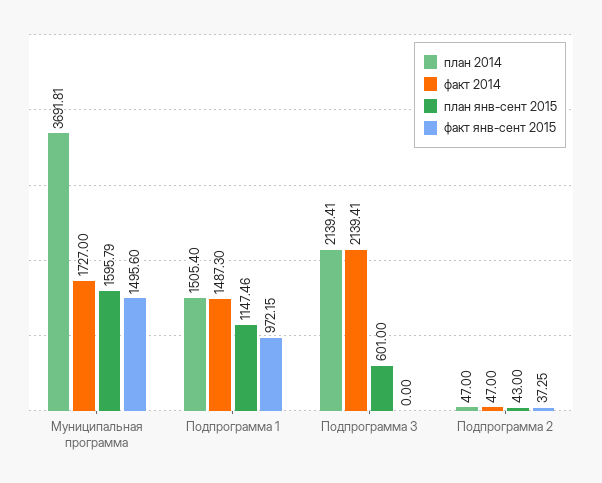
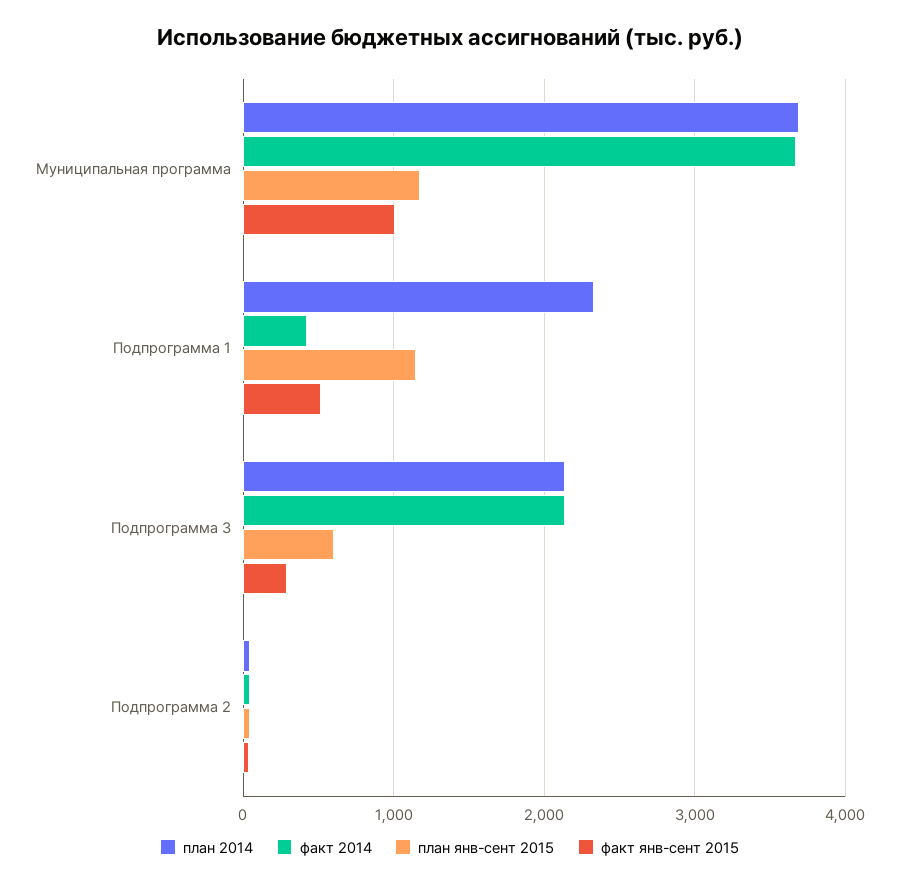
  {
    "план 2014": {
      "Муниципальная программа": 3691.81,
-     "Подпрограмма 1": 1505.4,
+     "Подпрограмма 1": 2300,
      "Подпрограмма 3": 2139.41,
      "Подпрограмма 2": 47
    },
    "факт 2014": {
-     "Муниципальная программа": 1727,
+     "Муниципальная программа": 3700,
-     "Подпрограмма 1": 1487.3,
+     "Подпрограмма 1": 400,
      "Подпрограмма 3": 2139.41,
      "Подпрограмма 2": 47
    },
    "план янв-сент 2015": {
-     "Муниципальная программа": 1595.79,
+     "Муниципальная программа": 1200,
      "Подпрограмма 1": 1147.46,
      "Подпрограмма 3": 601,
      "Подпрограмма 2": 43
    },
    "факт янв-сент 2015": {
-     "Муниципальная программа": 1495.6,
+     "Муниципальная программа": 1000,
-     "Подпрограмма 1": 972.15,
+     "Подпрограмма 1": 500,
-     "Подпрограмма 3": 0,
+     "Подпрограмма 3": 300,
      "Подпрограмма 2": 37.25
    }
  }

